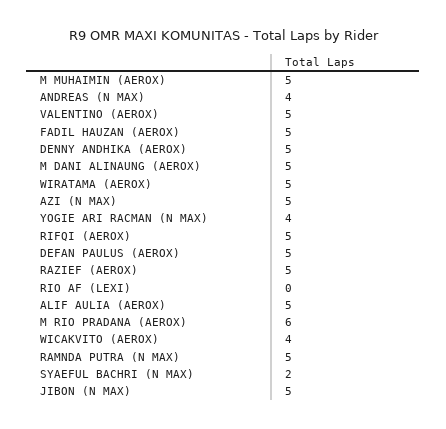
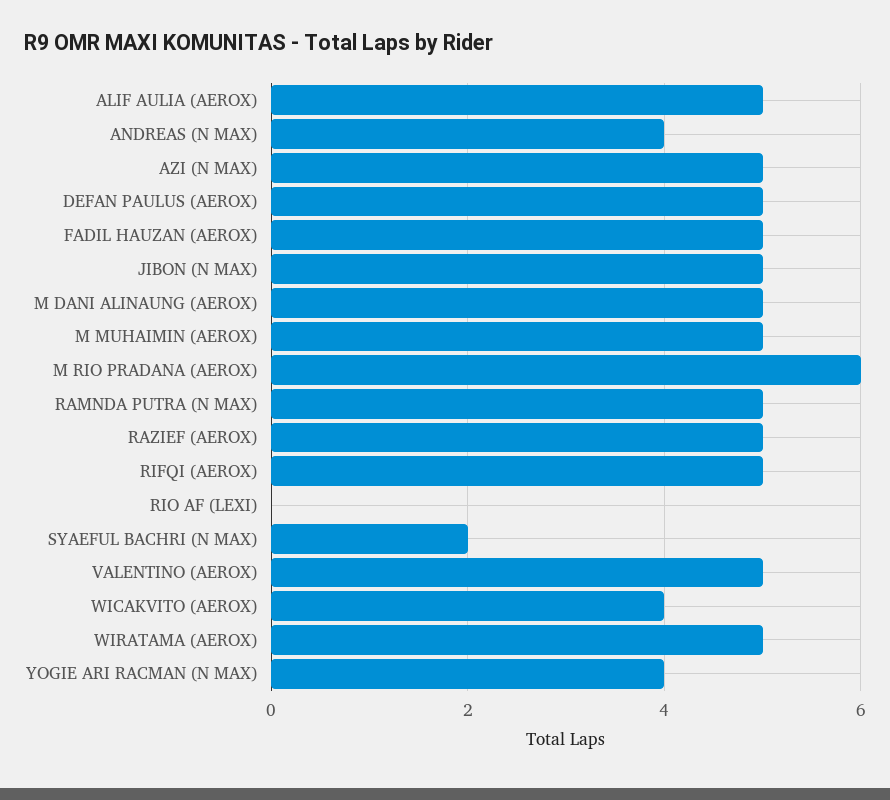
  {
    "M MUHAIMIN (AEROX)": 5,
    "ANDREAS (N MAX)": 4,
    "VALENTINO (AEROX)": 5,
    "FADIL HAUZAN (AEROX)": 5,
-   "DENNY ANDHIKA (AEROX)": 5,
    "M DANI ALINAUNG (AEROX)": 5,
    "WIRATAMA (AEROX)": 5,
    "AZI (N MAX)": 5,
    "YOGIE ARI RACMAN (N MAX)": 4,
    "RIFQI (AEROX)": 5,
    "DEFAN PAULUS (AEROX)": 5,
    "RAZIEF (AEROX)": 5,
    "RIO AF (LEXI)": 0,
    "ALIF AULIA (AEROX)": 5,
    "M RIO PRADANA (AEROX)": 6,
    "WICAKVITO (AEROX)": 4,
    "RAMNDA PUTRA (N MAX)": 5,
    "SYAEFUL BACHRI (N MAX)": 2,
    "JIBON (N MAX)": 5
  }

